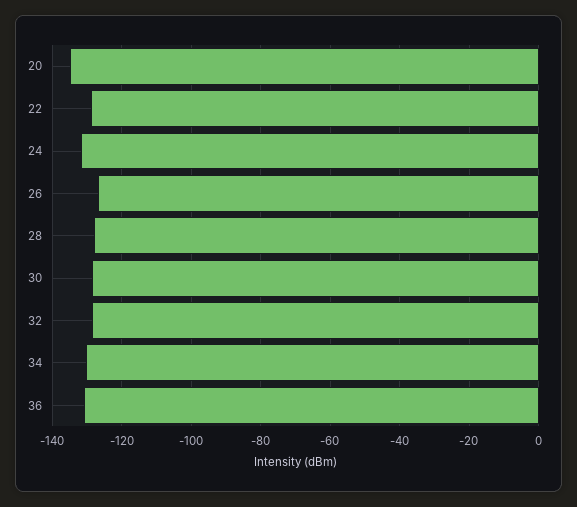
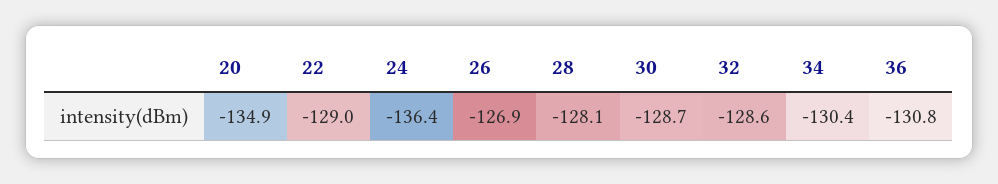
  {
    "20": -134.9,
    "22": -129,
-   "24": -132,
+   "24": -136.4,
    "26": -126.9,
    "28": -128.1,
    "30": -128.7,
    "32": -128.6,
    "34": -130.4,
    "36": -130.8
  }

